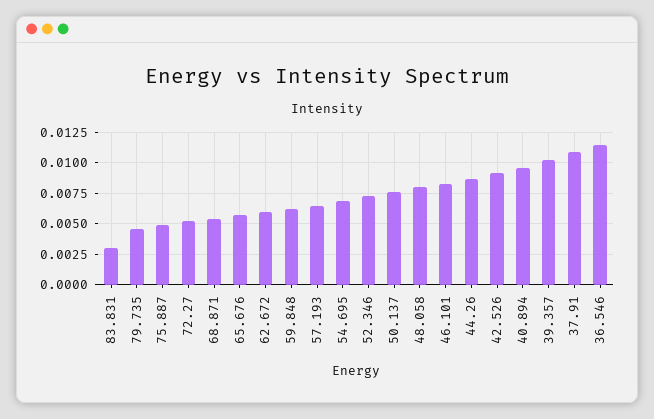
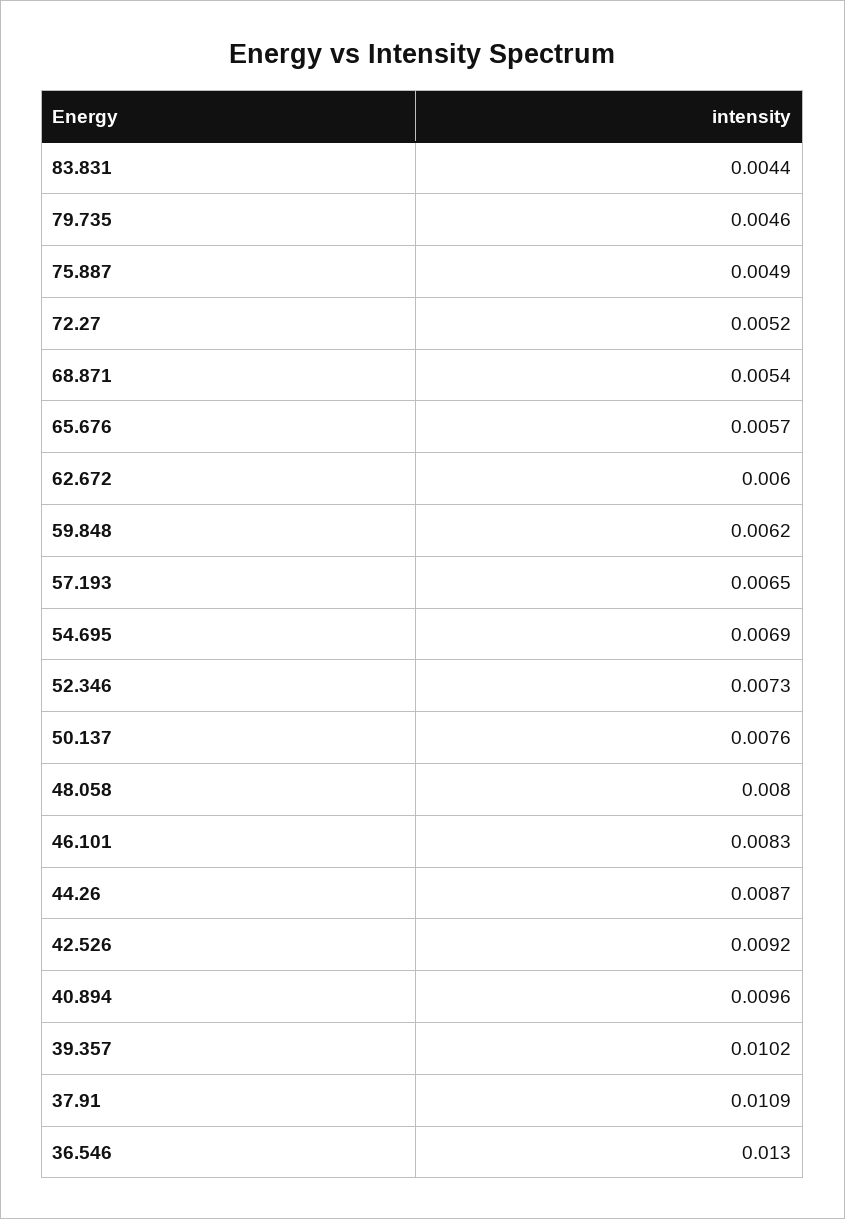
  {
-   "83.831": 0.003,
+   "83.831": 0.0044,
    "79.735": 0.0046,
    "75.887": 0.0049,
    "72.27": 0.0052,
    "68.871": 0.0054,
    "65.676": 0.0057,
    "62.672": 0.006,
    "59.848": 0.0062,
    "57.193": 0.0065,
    "54.695": 0.0069,
    "52.346": 0.0073,
    "50.137": 0.0076,
    "48.058": 0.008,
    "46.101": 0.0083,
    "44.26": 0.0087,
    "42.526": 0.0092,
    "40.894": 0.0096,
    "39.357": 0.0102,
    "37.91": 0.0109,
-   "36.546": 0.0115
+   "36.546": 0.013
  }

